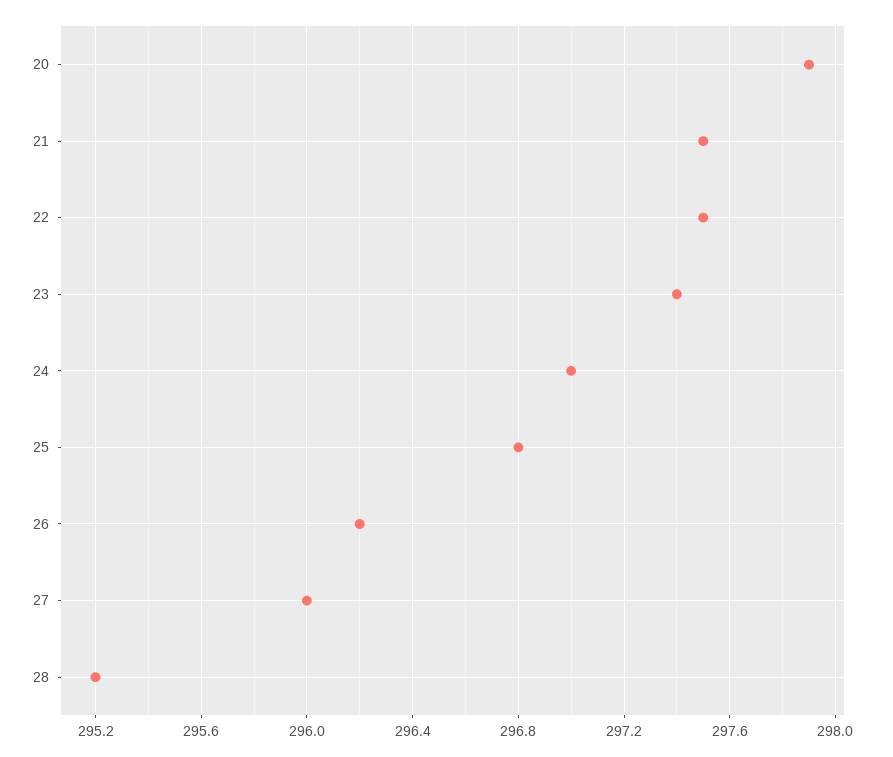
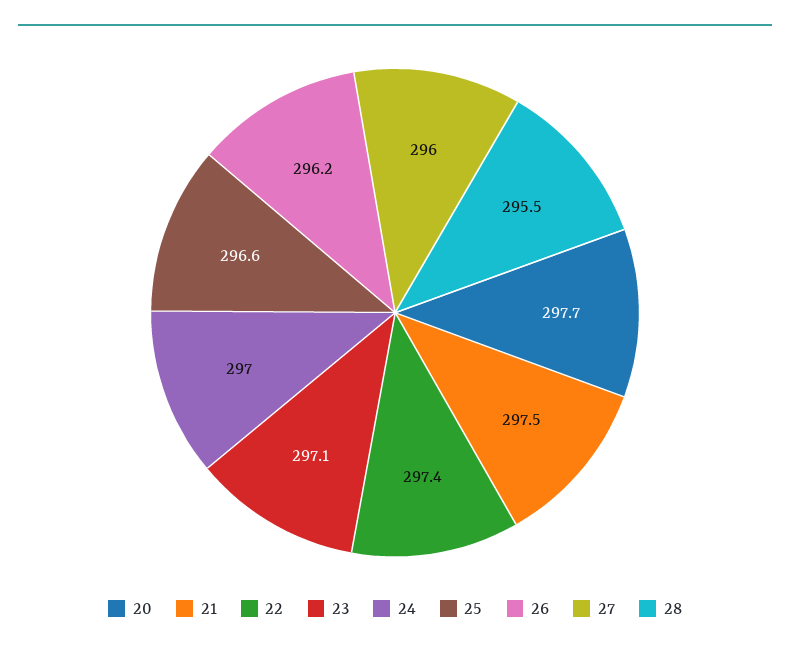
  {
-   "20": 297.9,
+   "20": 297.7,
    "21": 297.5,
-   "22": 297.5,
+   "22": 297.4,
-   "23": 297.4,
+   "23": 297.1,
    "24": 297,
-   "25": 296.8,
+   "25": 296.6,
    "26": 296.2,
    "27": 296,
-   "28": 295.2
+   "28": 295.5
  }

